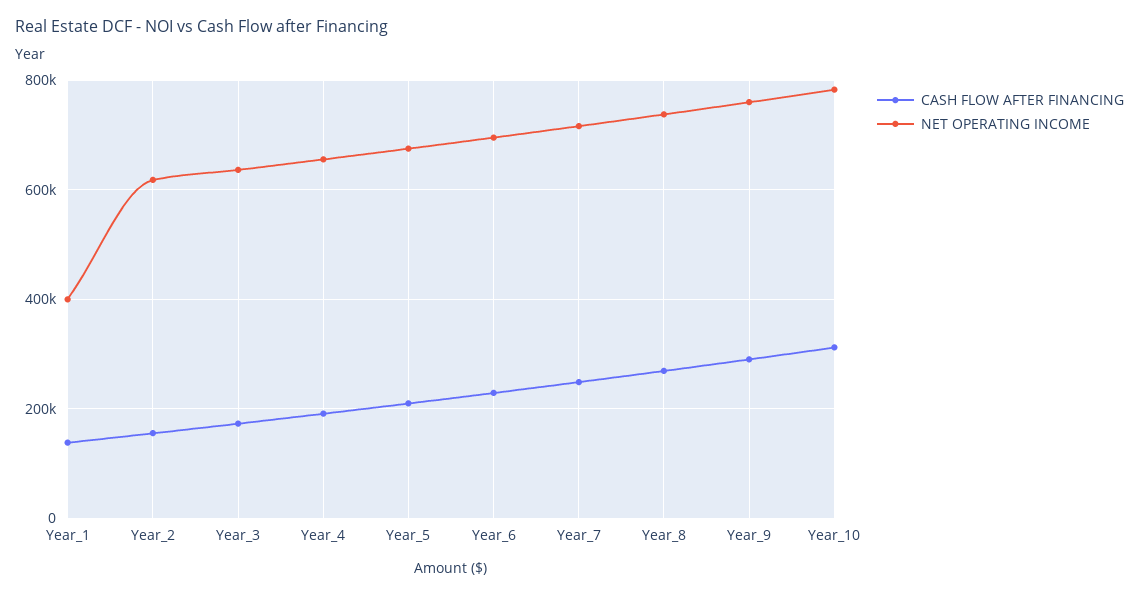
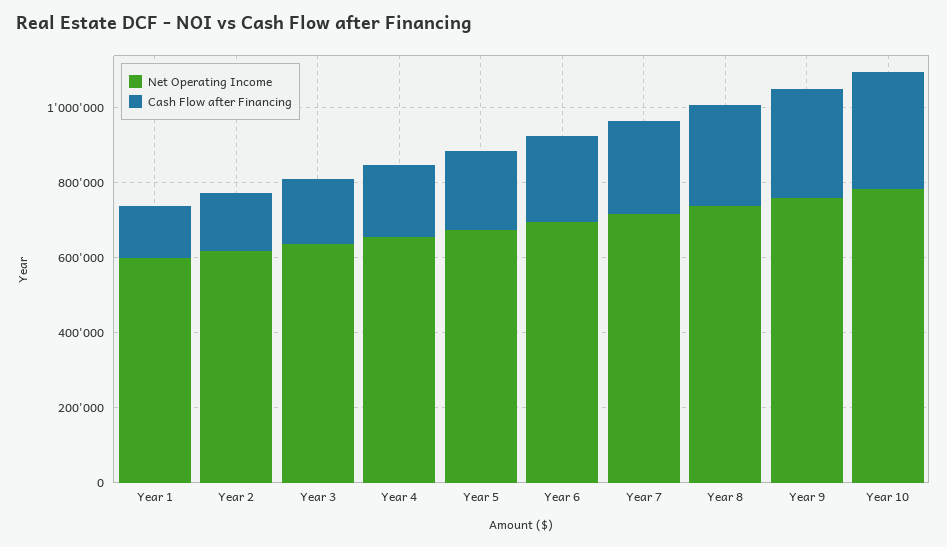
  {
    "CASH FLOW AFTER FINANCING": {
      "Year_1": 140000,
      "Year_2": 160000,
      "Year_3": 180000,
      "Year_4": 200000,
      "Year_5": 200000,
      "Year_6": 220000,
      "Year_7": 240000,
      "Year_8": 260000,
      "Year_9": 300000,
      "Year_10": 320000
    },
    "NET OPERATING INCOME": {
-     "Year_1": 400000,
+     "Year_1": 600000,
      "Year_2": 620000,
      "Year_3": 640000,
      "Year_4": 660000,
      "Year_5": 680000,
      "Year_6": 700000,
      "Year_7": 720000,
      "Year_8": 740000,
      "Year_9": 760000,
      "Year_10": 780000
    }
  }

